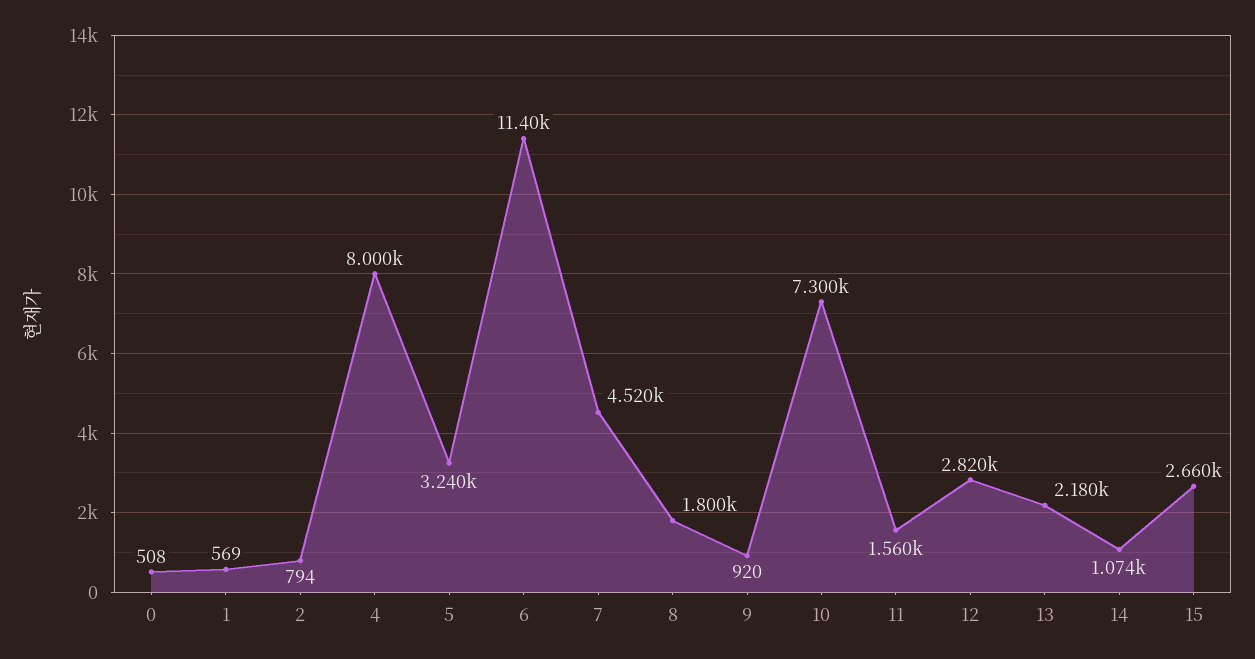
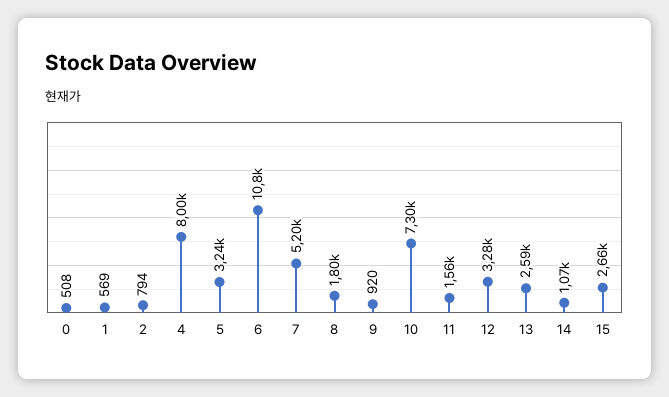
  {
    "0": 508,
    "1": 569,
    "2": 794,
    "4": 8000,
    "5": 3240,
-   "6": 11400,
+   "6": 10800,
-   "7": 4520,
+   "7": 5200,
    "8": 1800,
    "9": 920,
    "10": 7300,
    "11": 1560,
-   "12": 2820,
+   "12": 3280,
-   "13": 2180,
+   "13": 2590,
    "14": 1074,
    "15": 2660
  }

